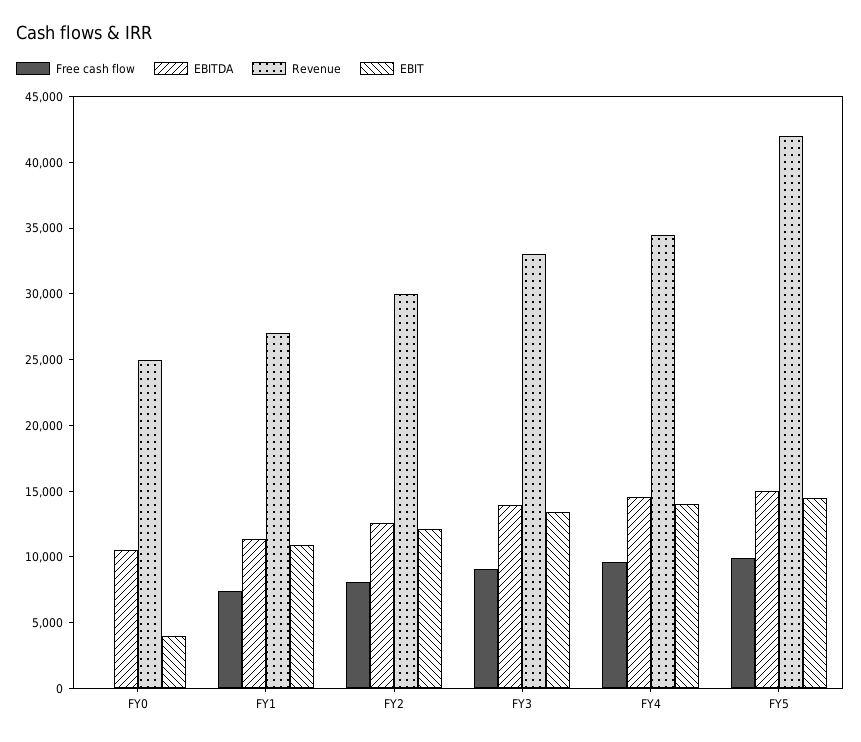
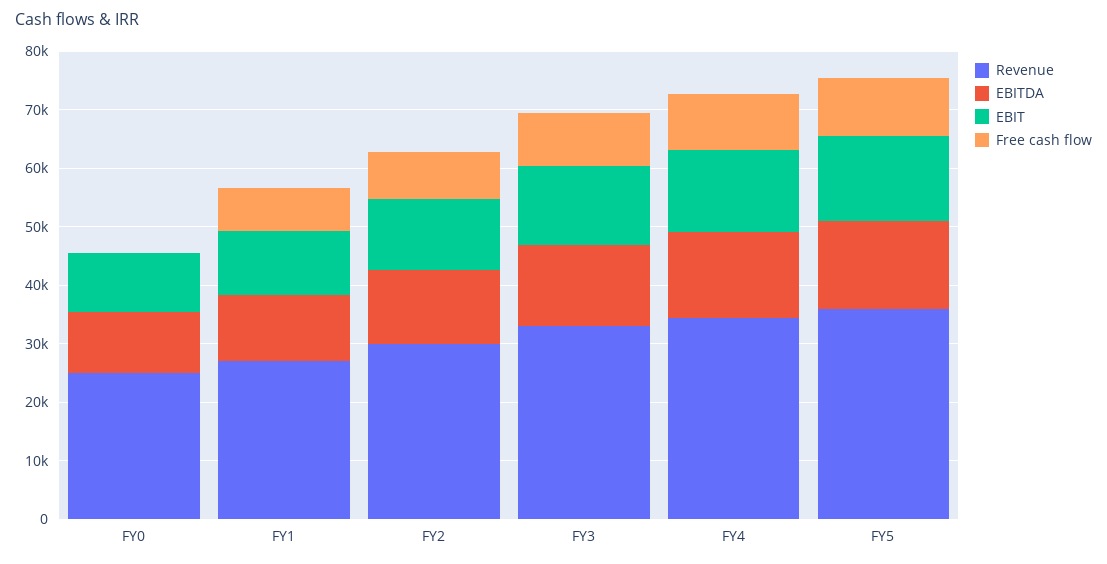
  {
    "Free cash flow": {
      "FY0": 0,
      "FY1": 7000,
      "FY2": 8000,
      "FY3": 9000,
      "FY4": 10000,
      "FY5": 10000
    },
    "EBITDA": {
      "FY0": 11000,
      "FY1": 11000,
      "FY2": 13000,
      "FY3": 14000,
      "FY4": 15000,
      "FY5": 15000
    },
    "Revenue": {
      "FY0": 25000,
      "FY1": 27000,
      "FY2": 30000,
      "FY3": 33000,
      "FY4": 35000,
-     "FY5": 42000
+     "FY5": 36000
    },
    "EBIT": {
-     "FY0": 4000,
+     "FY0": 10000,
      "FY1": 11000,
      "FY2": 12000,
      "FY3": 13000,
      "FY4": 14000,
      "FY5": 15000
    }
  }

